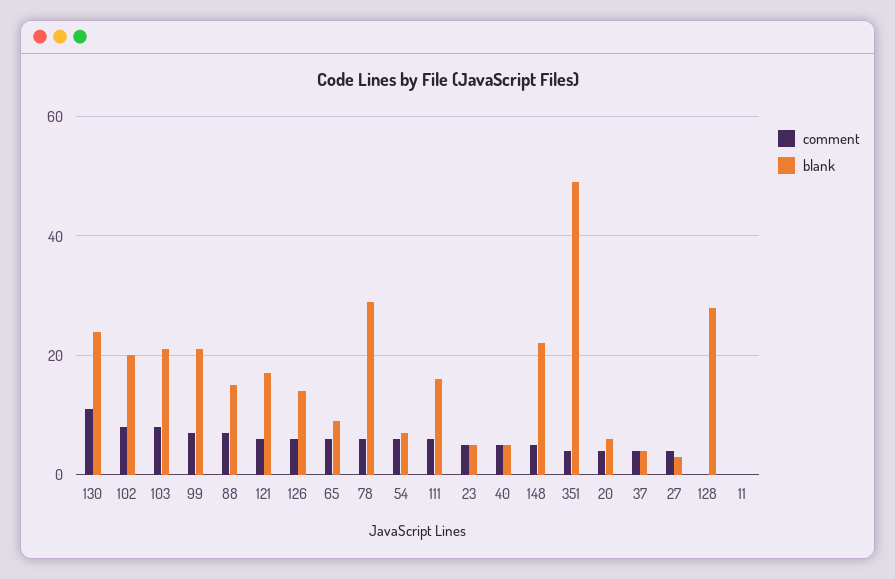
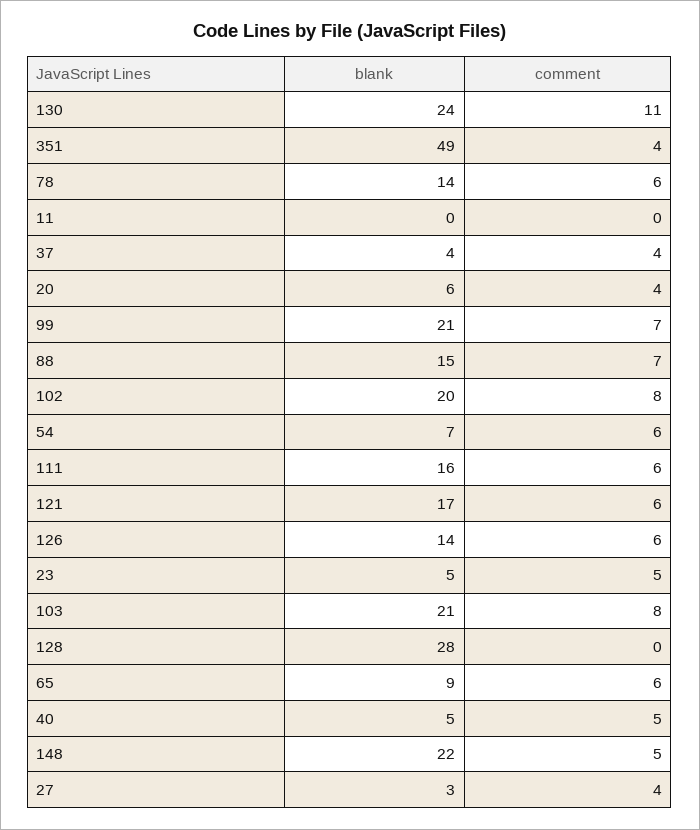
  {
    "comment": {
      "130": 11,
      "102": 8,
      "103": 8,
      "99": 7,
      "88": 7,
      "121": 6,
      "126": 6,
      "65": 6,
      "78": 6,
      "54": 6,
      "111": 6,
      "23": 5,
      "40": 5,
      "148": 5,
      "351": 4,
      "20": 4,
      "37": 4,
      "27": 4,
      "128": 0,
      "11": 0
    },
    "blank": {
      "130": 24,
      "102": 20,
      "103": 21,
      "99": 21,
      "88": 15,
      "121": 17,
      "126": 14,
      "65": 9,
-     "78": 30,
+     "78": 14,
      "54": 7,
      "111": 16,
      "23": 5,
      "40": 5,
      "148": 22,
      "351": 49,
      "20": 6,
      "37": 4,
      "27": 3,
      "128": 28,
      "11": 0
    }
  }

